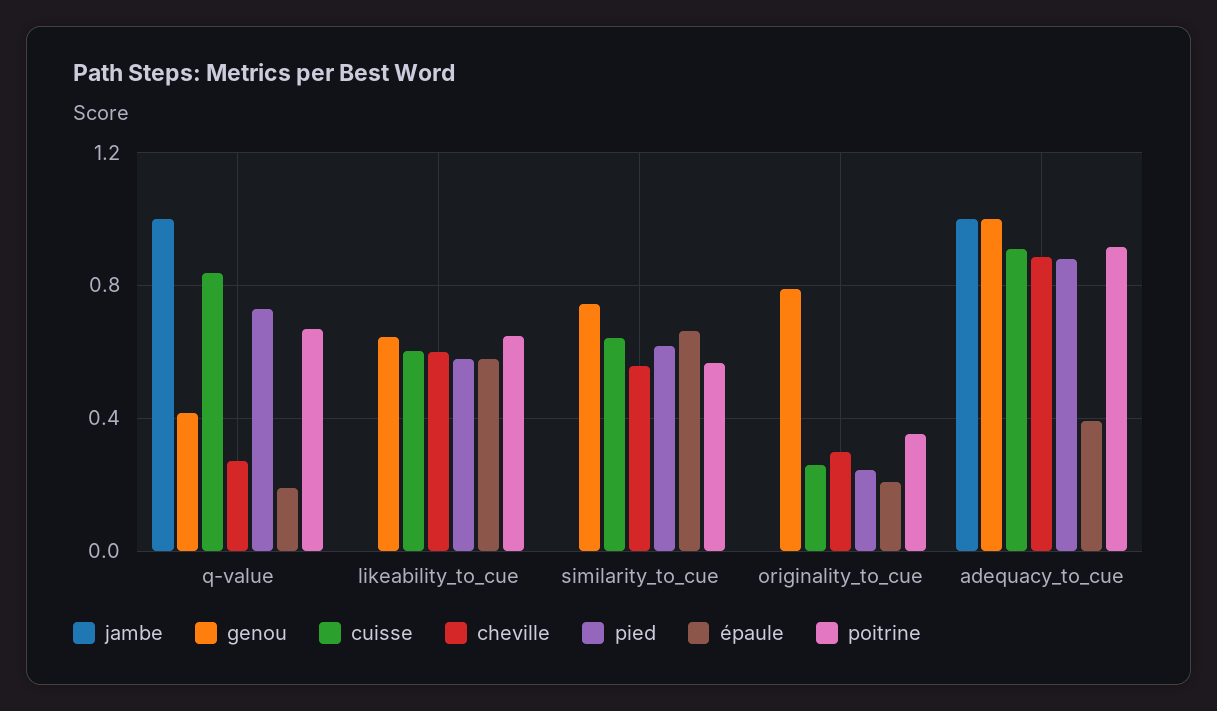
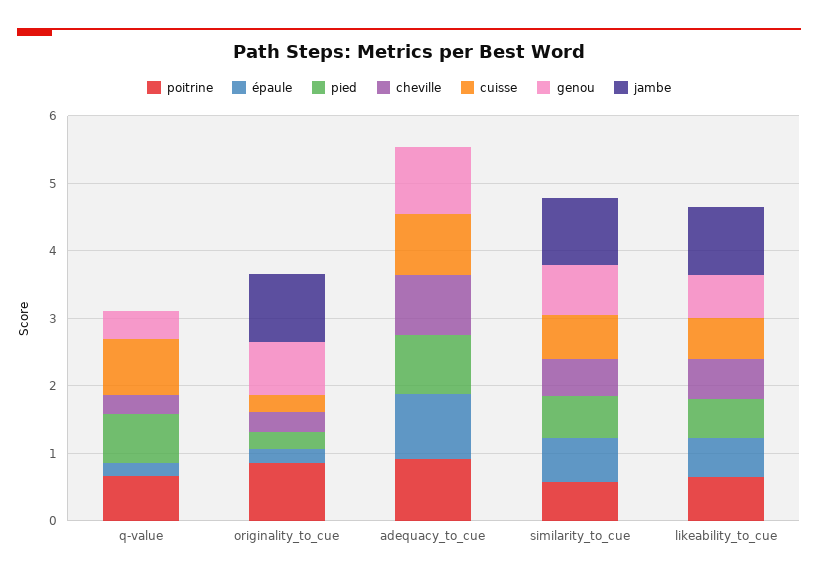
  {
    "jambe": {
-     "q-value": 1,
+     "q-value": 0,
-     "likeability_to_cue": 0,
+     "likeability_to_cue": 1,
-     "similarity_to_cue": 0,
+     "similarity_to_cue": 1,
-     "originality_to_cue": 0,
+     "originality_to_cue": 1,
-     "adequacy_to_cue": 1
+     "adequacy_to_cue": 0
    },
    "genou": {
      "q-value": 0.4,
      "likeability_to_cue": 0.65,
      "similarity_to_cue": 0.75,
      "originality_to_cue": 0.8,
      "adequacy_to_cue": 1
    },
    "cuisse": {
      "q-value": 0.85,
      "likeability_to_cue": 0.6,
      "similarity_to_cue": 0.65,
      "originality_to_cue": 0.25,
      "adequacy_to_cue": 0.9
    },
    "cheville": {
      "q-value": 0.25,
      "likeability_to_cue": 0.6,
      "similarity_to_cue": 0.55,
      "originality_to_cue": 0.3,
      "adequacy_to_cue": 0.9
    },
    "pied": {
      "q-value": 0.75,
      "likeability_to_cue": 0.6,
      "similarity_to_cue": 0.6,
      "originality_to_cue": 0.25,
      "adequacy_to_cue": 0.9
    },
    "épaule": {
      "q-value": 0.2,
      "likeability_to_cue": 0.6,
      "similarity_to_cue": 0.65,
      "originality_to_cue": 0.2,
-     "adequacy_to_cue": 0.4
+     "adequacy_to_cue": 1
    },
    "poitrine": {
      "q-value": 0.65,
      "likeability_to_cue": 0.65,
      "similarity_to_cue": 0.55,
-     "originality_to_cue": 0.35,
+     "originality_to_cue": 0.8,
      "adequacy_to_cue": 0.9
    }
  }

